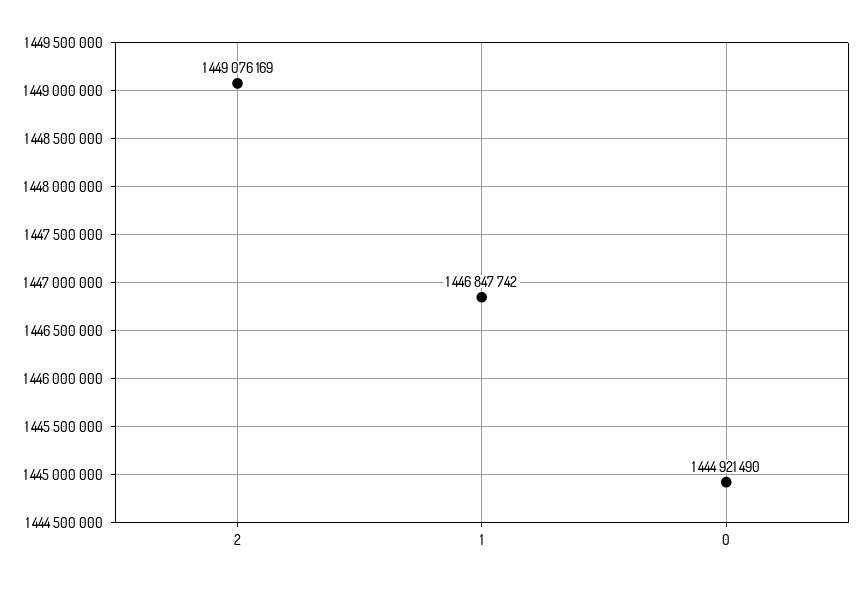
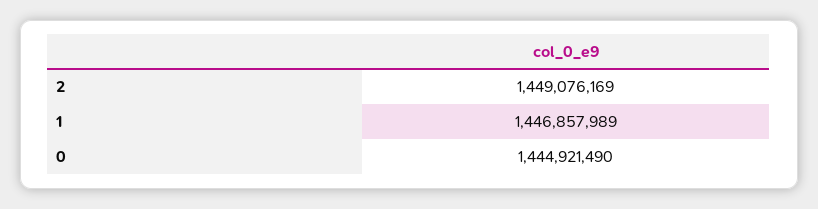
  {
    "2": 1449076169,
-   "1": 1446847742,
+   "1": 1446857989,
    "0": 1444921490
  }

